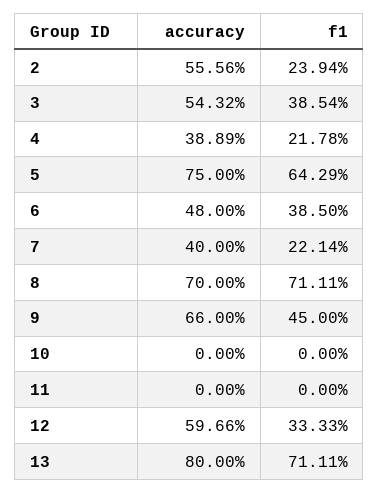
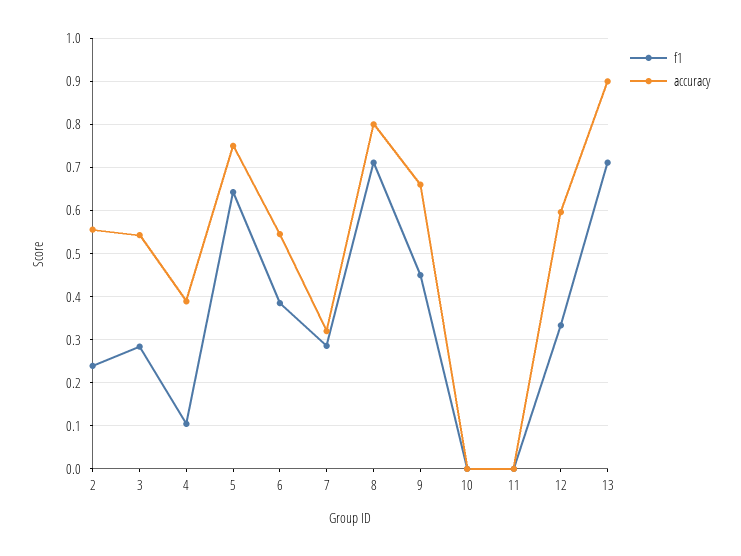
  {
    "accuracy": {
      "2": 0.5556,
      "3": 0.5432,
      "4": 0.3889,
      "5": 0.75,
-     "6": 0.48,
+     "6": 0.54,
-     "7": 0.4,
+     "7": 0.32,
-     "8": 0.7,
+     "8": 0.8,
      "9": 0.66,
      "10": 0,
      "11": 0,
      "12": 0.5966,
-     "13": 0.8
+     "13": 0.9
    },
    "f1": {
      "2": 0.2394,
-     "3": 0.3854,
+     "3": 0.28,
-     "4": 0.2178,
+     "4": 0.1,
      "5": 0.6429,
      "6": 0.385,
-     "7": 0.2214,
+     "7": 0.28,
      "8": 0.7111,
      "9": 0.45,
      "10": 0,
      "11": 0,
      "12": 0.3333,
      "13": 0.7111
    }
  }

